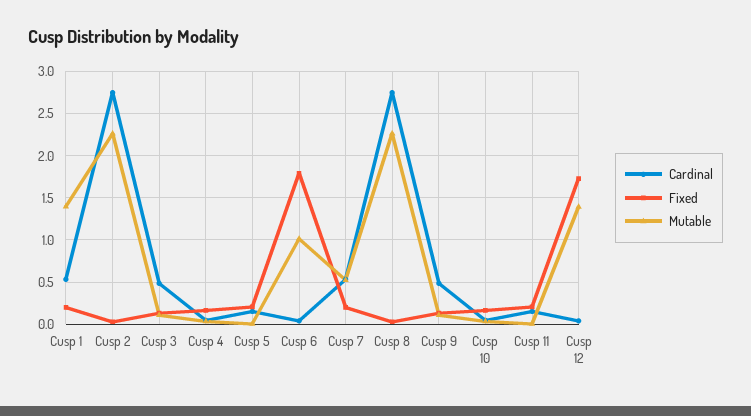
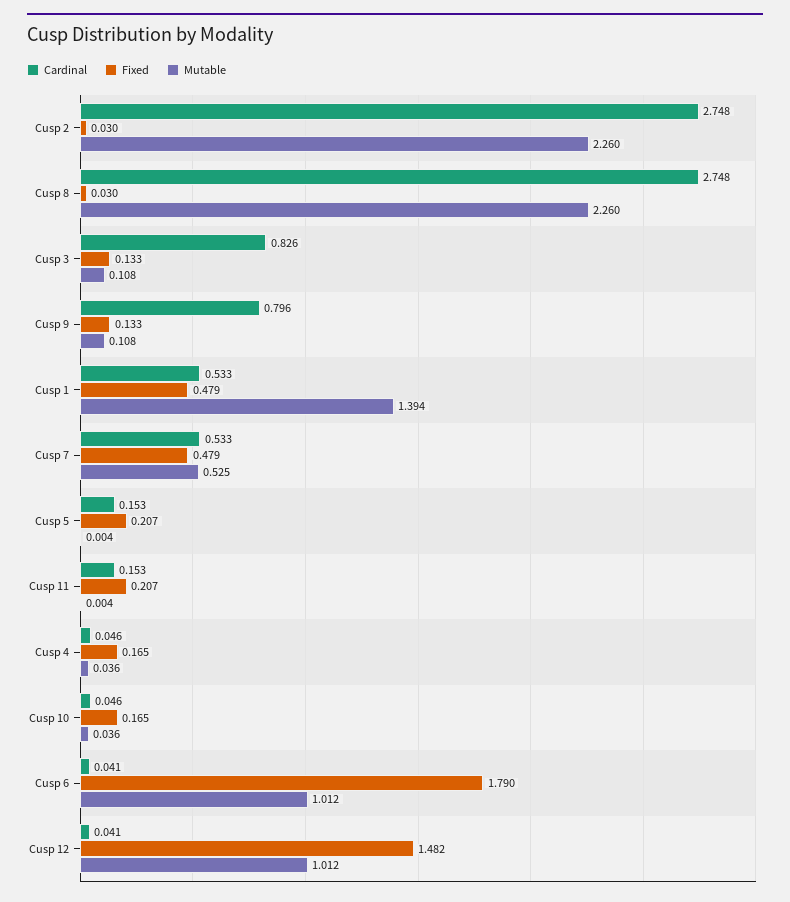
  {
    "Cardinal": {
      "Cusp 1": 0.533,
      "Cusp 2": 2.748,
-     "Cusp 3": 0.5,
+     "Cusp 3": 0.826,
      "Cusp 4": 0.046,
      "Cusp 5": 0.153,
      "Cusp 6": 0.041,
      "Cusp 7": 0.533,
      "Cusp 8": 2.748,
-     "Cusp 9": 0.5,
+     "Cusp 9": 0.796,
      "Cusp 10": 0.046,
      "Cusp 11": 0.153,
      "Cusp 12": 0.041
    },
    "Fixed": {
-     "Cusp 1": 0.2,
+     "Cusp 1": 0.479,
      "Cusp 2": 0.03,
      "Cusp 3": 0.133,
      "Cusp 4": 0.165,
      "Cusp 5": 0.207,
      "Cusp 6": 1.79,
-     "Cusp 7": 0.2,
+     "Cusp 7": 0.479,
      "Cusp 8": 0.03,
      "Cusp 9": 0.133,
      "Cusp 10": 0.165,
      "Cusp 11": 0.207,
-     "Cusp 12": 1.7
+     "Cusp 12": 1.482
    },
    "Mutable": {
      "Cusp 1": 1.394,
      "Cusp 2": 2.26,
      "Cusp 3": 0.108,
      "Cusp 4": 0.036,
      "Cusp 5": 0.004,
      "Cusp 6": 1.012,
      "Cusp 7": 0.525,
      "Cusp 8": 2.26,
      "Cusp 9": 0.108,
      "Cusp 10": 0.036,
      "Cusp 11": 0.004,
-     "Cusp 12": 1.4
+     "Cusp 12": 1.012
    }
  }

